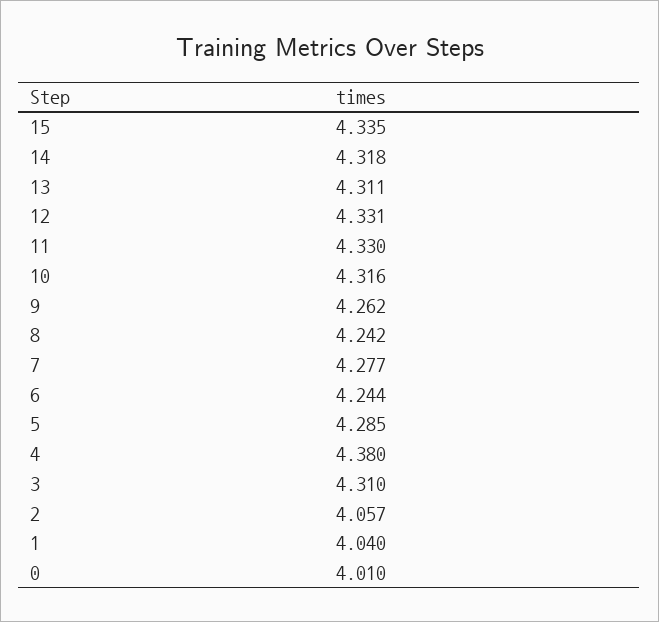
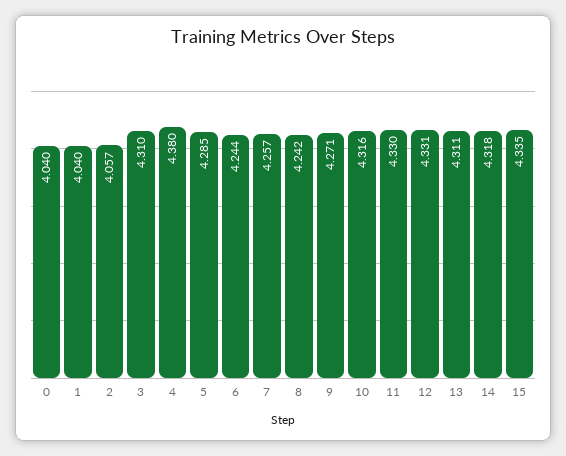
  {
    "15": 4.335,
    "14": 4.318,
    "13": 4.311,
    "12": 4.331,
    "11": 4.33,
    "10": 4.316,
-   "9": 4.262,
+   "9": 4.271,
    "8": 4.242,
-   "7": 4.277,
+   "7": 4.257,
    "6": 4.244,
    "5": 4.285,
    "4": 4.38,
    "3": 4.31,
    "2": 4.057,
    "1": 4.04,
-   "0": 4.01
+   "0": 4.04
  }

